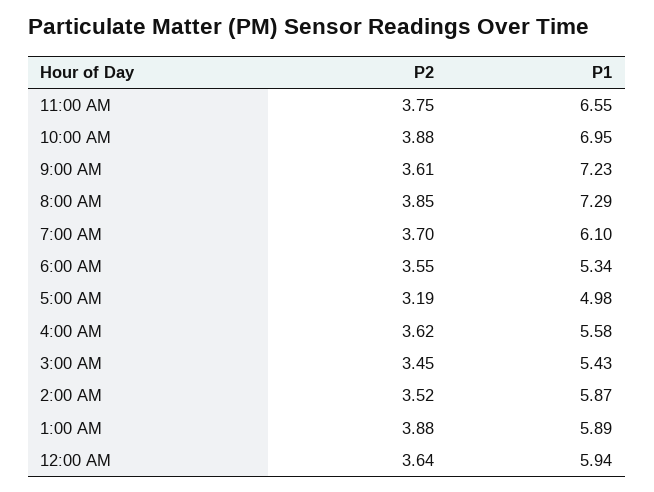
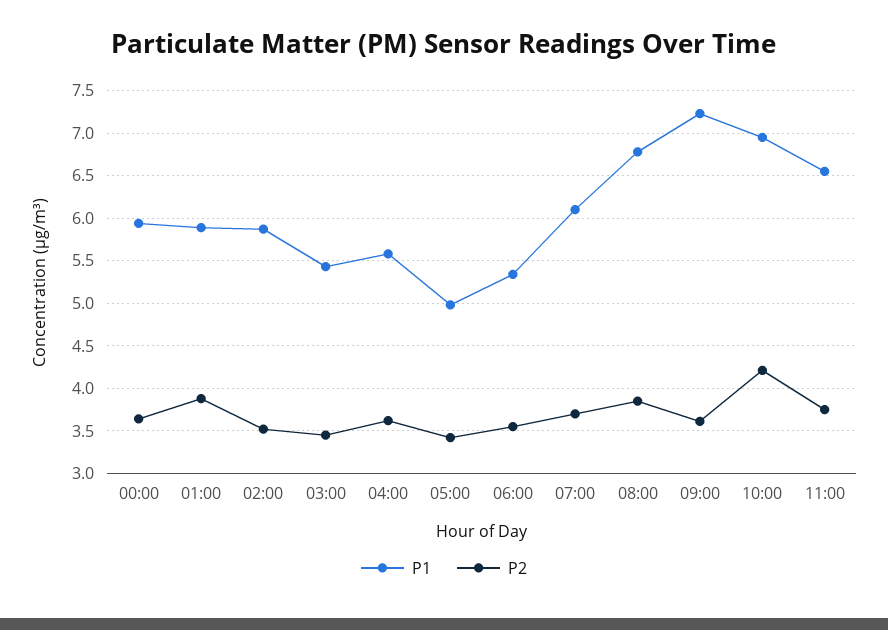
  {
    "P2": {
      "11:00 AM": 3.75,
-     "10:00 AM": 3.88,
+     "10:00 AM": 4.2,
      "9:00 AM": 3.61,
      "8:00 AM": 3.85,
      "7:00 AM": 3.7,
      "6:00 AM": 3.55,
-     "5:00 AM": 3.19,
+     "5:00 AM": 3.4,
      "4:00 AM": 3.62,
      "3:00 AM": 3.45,
      "2:00 AM": 3.52,
      "1:00 AM": 3.88,
      "12:00 AM": 3.64
    },
    "P1": {
      "11:00 AM": 6.55,
      "10:00 AM": 6.95,
      "9:00 AM": 7.23,
-     "8:00 AM": 7.29,
+     "8:00 AM": 6.8,
      "7:00 AM": 6.1,
      "6:00 AM": 5.34,
      "5:00 AM": 4.98,
      "4:00 AM": 5.58,
      "3:00 AM": 5.43,
      "2:00 AM": 5.87,
      "1:00 AM": 5.89,
      "12:00 AM": 5.94
    }
  }

